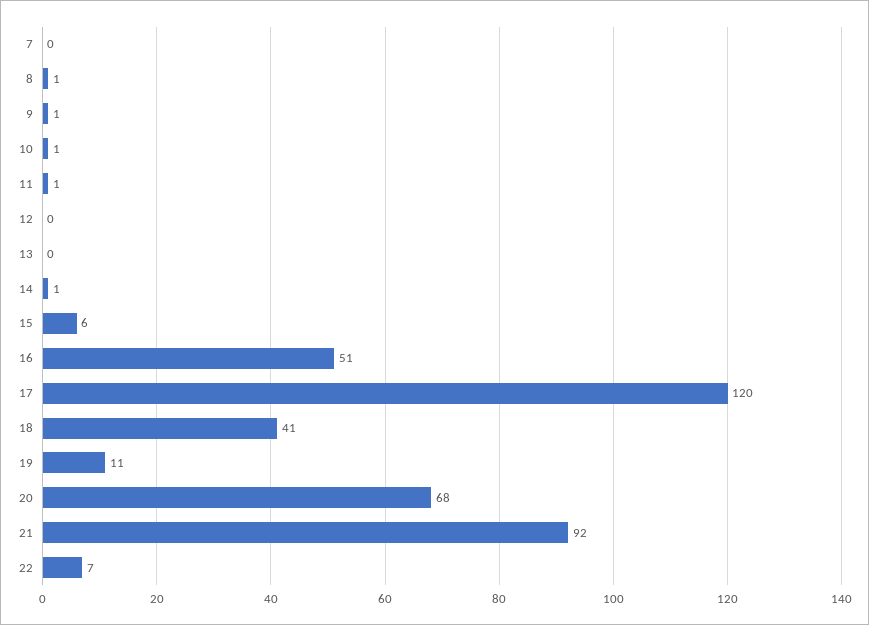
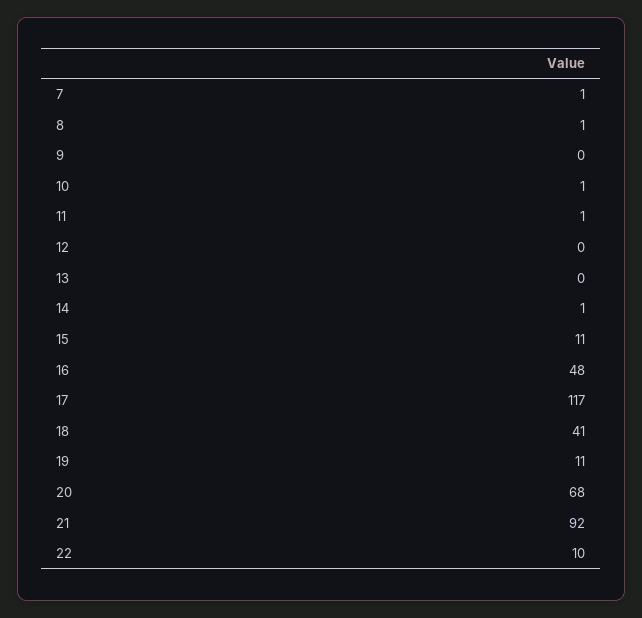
  {
-   "7": 0,
+   "7": 1,
    "8": 1,
-   "9": 1,
+   "9": 0,
    "10": 1,
    "11": 1,
    "12": 0,
    "13": 0,
    "14": 1,
-   "15": 6,
+   "15": 11,
-   "16": 51,
+   "16": 48,
-   "17": 120,
+   "17": 117,
    "18": 41,
    "19": 11,
    "20": 68,
    "21": 92,
-   "22": 7
+   "22": 10
  }

